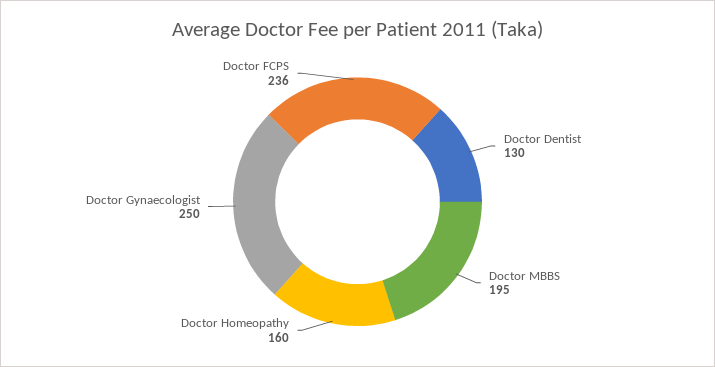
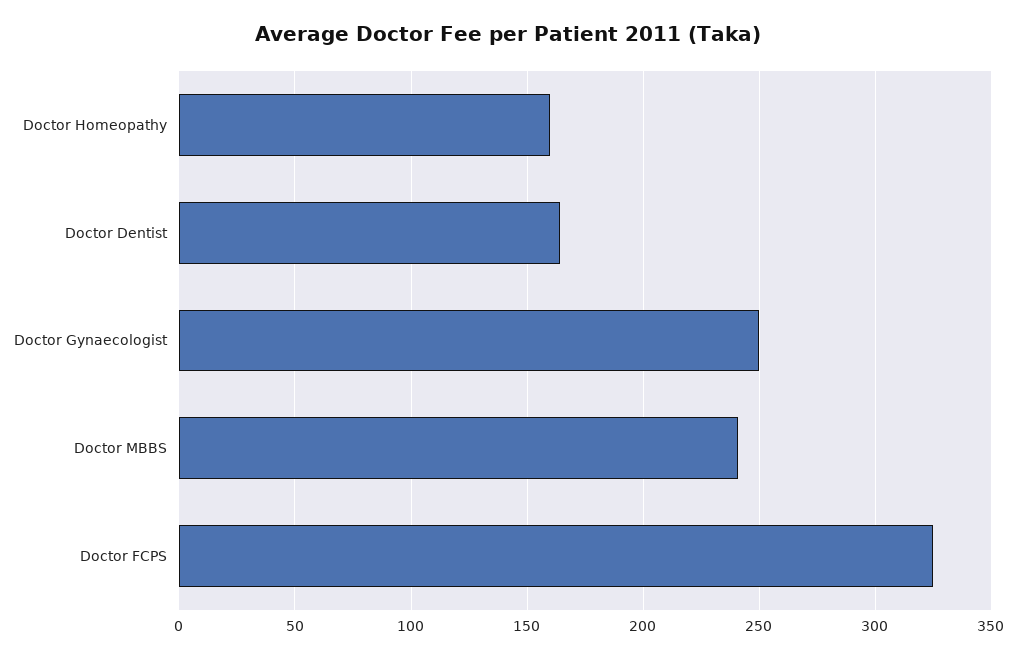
  {
-   "Doctor Dentist": 130,
+   "Doctor Dentist": 165,
-   "Doctor MBBS": 195,
+   "Doctor MBBS": 240,
    "Doctor Homeopathy": 160,
    "Doctor Gynaecologist": 250,
-   "Doctor FCPS": 236
+   "Doctor FCPS": 325
  }

